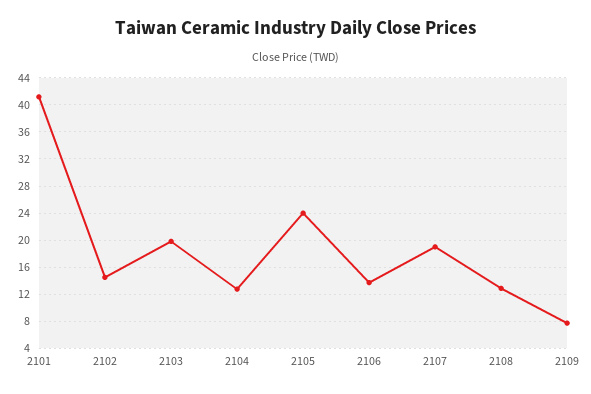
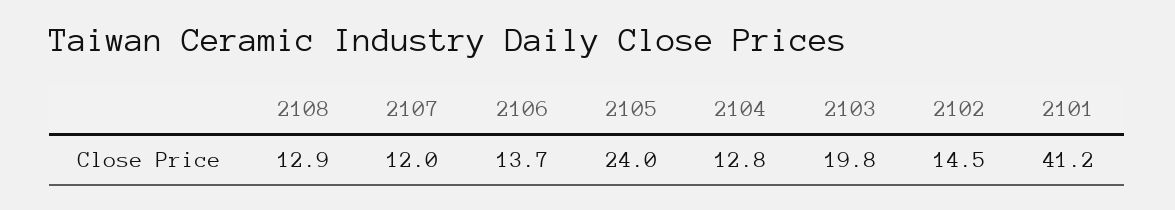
  {
    "2101": 41.2,
    "2102": 14.5,
    "2103": 19.8,
    "2104": 12.8,
    "2105": 24,
    "2106": 13.7,
-   "2107": 19,
+   "2107": 12,
-   "2108": 12.9,
+   "2108": 12.9
-   "2109": 8
  }

